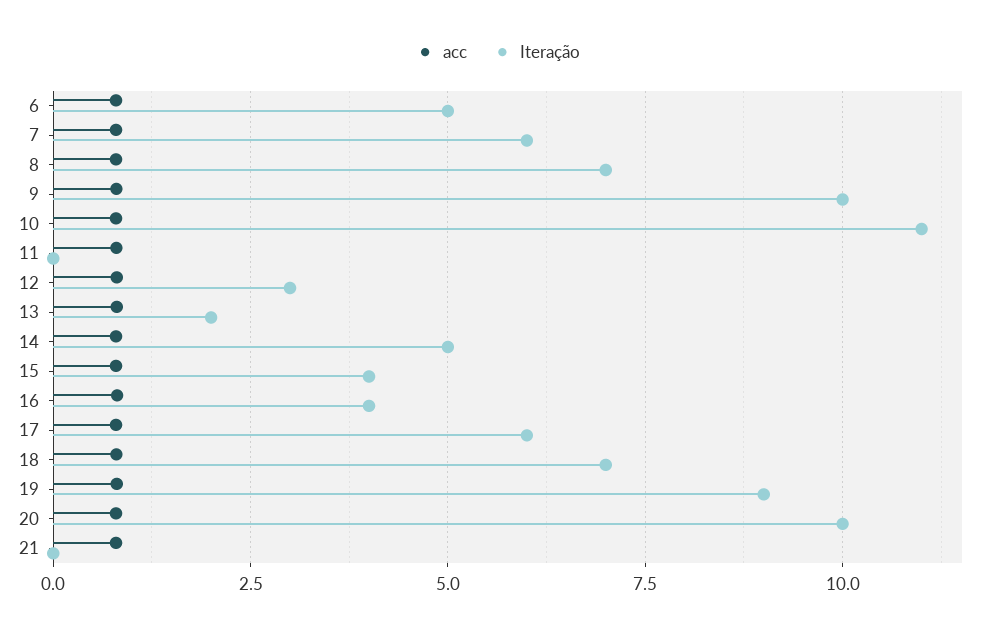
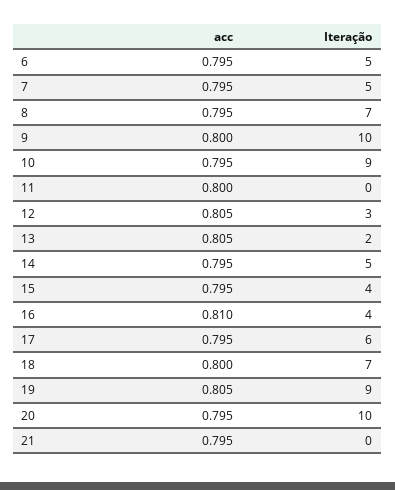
  {
    "acc": {
      "6": 0.795,
      "7": 0.795,
      "8": 0.795,
      "9": 0.8,
      "10": 0.795,
      "11": 0.8,
      "12": 0.805,
      "13": 0.805,
      "14": 0.795,
      "15": 0.795,
      "16": 0.81,
      "17": 0.795,
      "18": 0.8,
      "19": 0.805,
      "20": 0.795,
      "21": 0.795
    },
    "Iteração": {
      "6": 5,
-     "7": 6,
+     "7": 5,
      "8": 7,
      "9": 10,
-     "10": 11,
+     "10": 9,
      "11": 0,
      "12": 3,
      "13": 2,
      "14": 5,
      "15": 4,
      "16": 4,
      "17": 6,
      "18": 7,
      "19": 9,
      "20": 10,
      "21": 0
    }
  }

